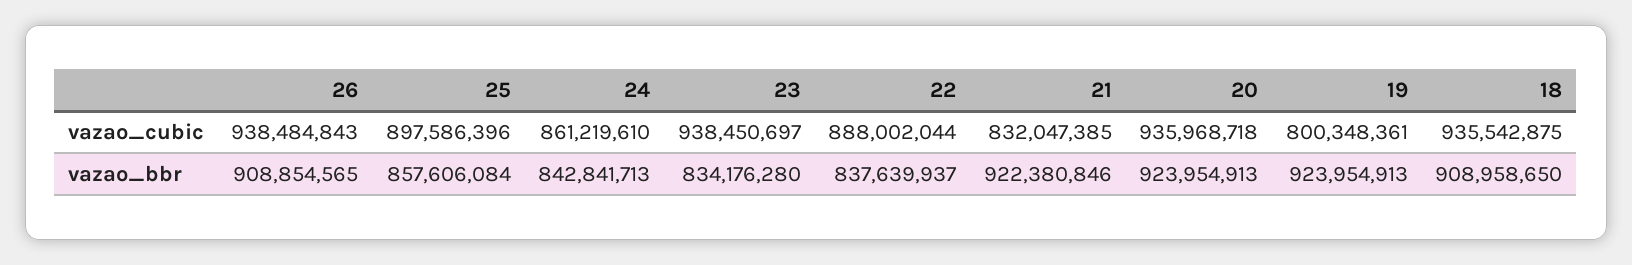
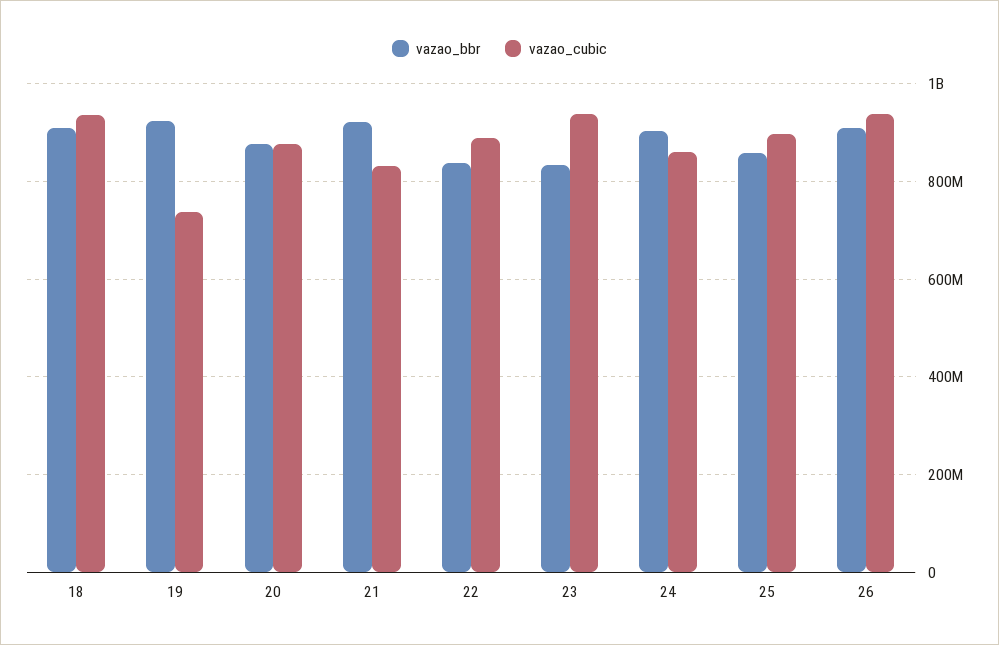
  {
    "vazao_cubic": {
      "26": 938484843,
      "25": 897586396,
      "24": 861219610,
      "23": 938450697,
      "22": 888002044,
      "21": 832047385,
-     "20": 935968718,
+     "20": 880000000,
-     "19": 800348361,
+     "19": 740000000,
      "18": 935542875
    },
    "vazao_bbr": {
      "26": 908854565,
      "25": 857606084,
-     "24": 842841713,
+     "24": 900000000,
      "23": 834176280,
      "22": 837639937,
      "21": 922380846,
-     "20": 923954913,
+     "20": 880000000,
      "19": 923954913,
      "18": 908958650
    }
  }

